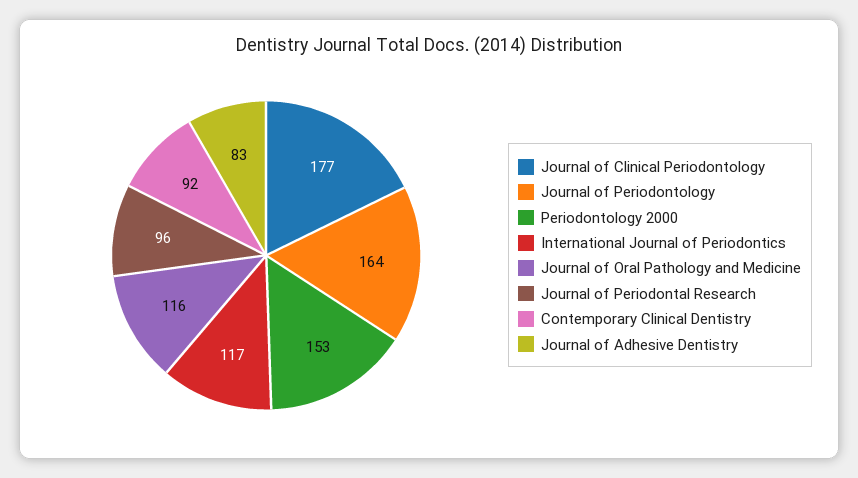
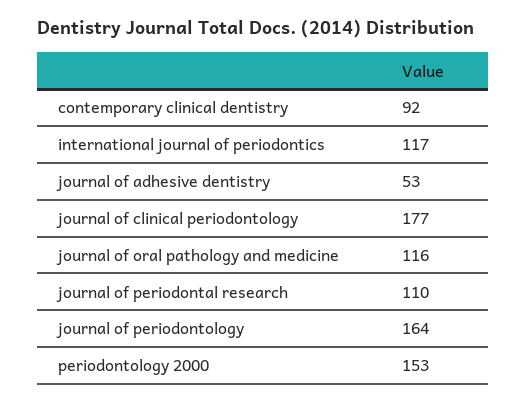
  {
    "Journal of Clinical Periodontology": 177,
    "Journal of Periodontology": 164,
    "Periodontology 2000": 153,
    "International Journal of Periodontics": 117,
    "Journal of Oral Pathology and Medicine": 116,
-   "Journal of Periodontal Research": 96,
+   "Journal of Periodontal Research": 110,
    "Contemporary Clinical Dentistry": 92,
-   "Journal of Adhesive Dentistry": 83
+   "Journal of Adhesive Dentistry": 53
  }

